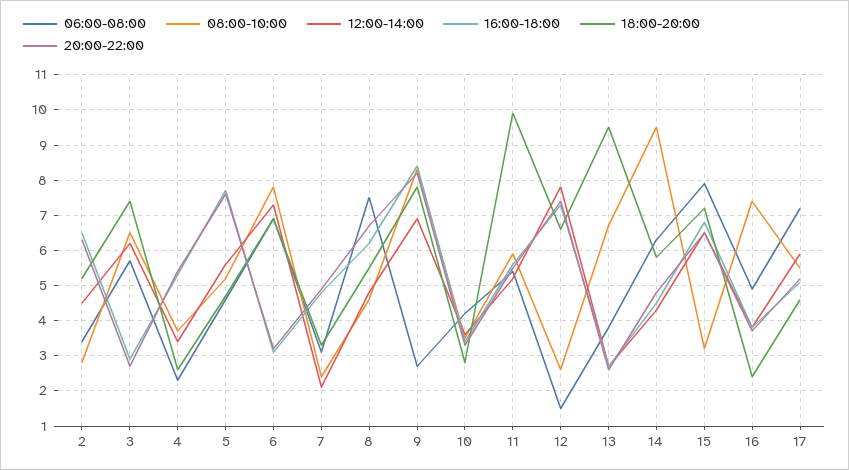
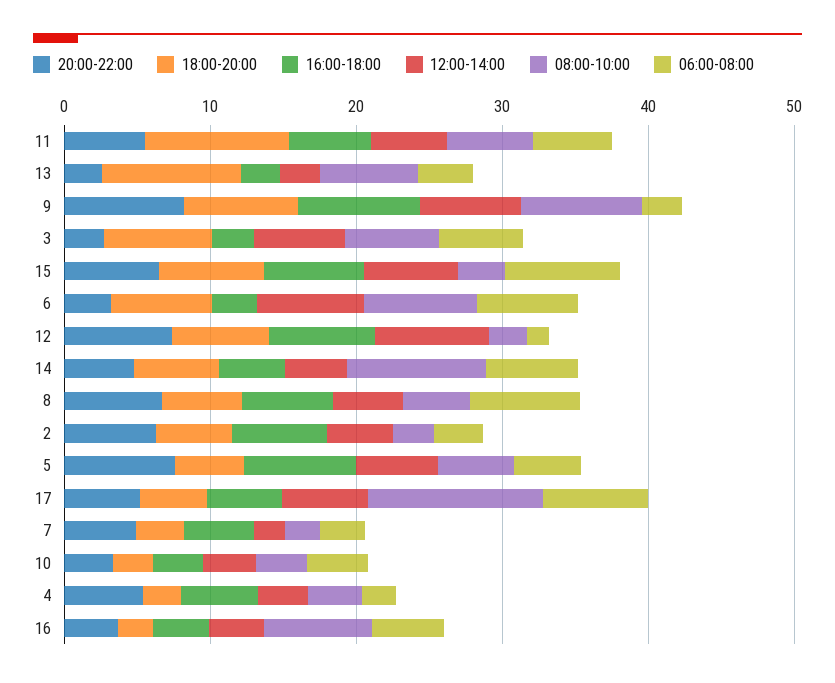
  {
    "06:00-08:00": {
      "2": 3.5,
      "3": 5.5,
      "4": 2.5,
      "5": 4.5,
      "6": 7,
      "7": 3,
      "8": 7.5,
      "9": 2.5,
      "10": 4,
      "11": 5.5,
      "12": 1.5,
      "13": 4,
      "14": 6.5,
      "15": 8,
      "16": 5,
      "17": 7
    },
    "08:00-10:00": {
      "2": 3,
      "3": 6.5,
      "4": 3.5,
      "5": 5,
      "6": 8,
      "7": 2.5,
      "8": 4.5,
      "9": 8.5,
      "10": 3.5,
      "11": 6,
      "12": 2.5,
      "13": 6.5,
      "14": 9.5,
      "15": 3,
      "16": 7.5,
-     "17": 5.5
+     "17": 12
    },
    "12:00-14:00": {
      "2": 4.5,
      "3": 6,
      "4": 3.5,
      "5": 5.5,
      "6": 7.5,
      "7": 2,
      "8": 5,
      "9": 7,
      "10": 3.5,
      "11": 5,
      "12": 8,
      "13": 2.5,
      "14": 4.5,
      "15": 6.5,
      "16": 4,
      "17": 6
    },
    "16:00-18:00": {
      "2": 6.5,
      "3": 3,
      "4": 5.5,
      "5": 7.5,
      "6": 3,
      "7": 5,
      "8": 6,
      "9": 8.5,
      "10": 3.5,
      "11": 5.5,
      "12": 7.5,
      "13": 2.5,
      "14": 4.5,
      "15": 7,
      "16": 4,
      "17": 5
    },
    "18:00-20:00": {
      "2": 5,
      "3": 7.5,
      "4": 2.5,
      "5": 4.5,
      "6": 7,
      "7": 3.5,
      "8": 5.5,
      "9": 8,
      "10": 3,
      "11": 10,
      "12": 6.5,
      "13": 9.5,
      "14": 6,
      "15": 7,
      "16": 2.5,
      "17": 4.5
    },
    "20:00-22:00": {
      "2": 6.5,
      "3": 2.5,
      "4": 5.5,
      "5": 7.5,
      "6": 3,
      "7": 5,
      "8": 6.5,
      "9": 8,
      "10": 3.5,
      "11": 5.5,
      "12": 7.5,
      "13": 2.5,
      "14": 5,
      "15": 6.5,
      "16": 3.5,
      "17": 5
    }
  }

